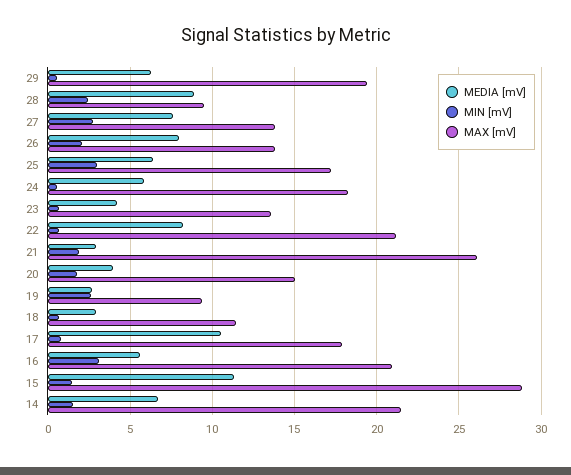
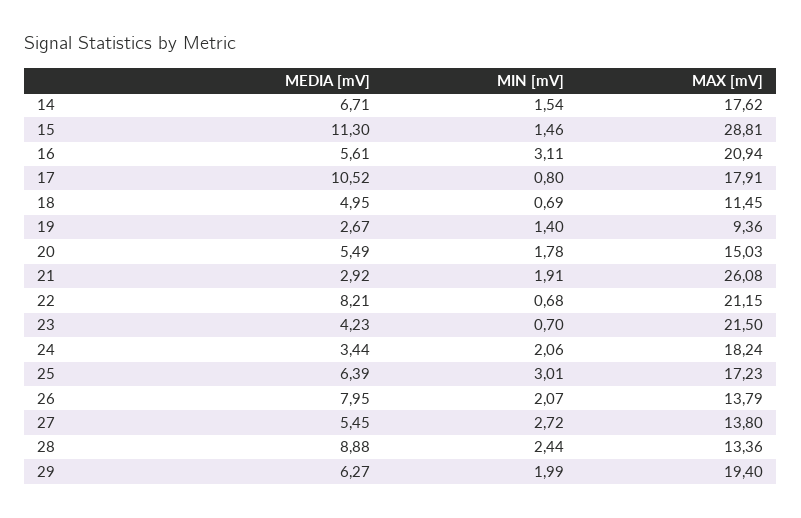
  {
    "MEDIA [mV]": {
      "29": 6.27,
      "28": 8.88,
-     "27": 7.5,
+     "27": 5.45,
      "26": 7.95,
      "25": 6.39,
-     "24": 6,
+     "24": 3.44,
      "23": 4.23,
      "22": 8.21,
      "21": 2.92,
-     "20": 4,
+     "20": 5.49,
      "19": 2.67,
-     "18": 3,
+     "18": 4.95,
      "17": 10.52,
      "16": 5.61,
      "15": 11.3,
      "14": 6.71
    },
    "MIN [mV]": {
-     "29": 0.5,
+     "29": 1.99,
      "28": 2.44,
      "27": 2.72,
      "26": 2.07,
      "25": 3.01,
-     "24": 0.5,
+     "24": 2.06,
      "23": 0.7,
      "22": 0.68,
      "21": 1.91,
      "20": 1.78,
-     "19": 2.5,
+     "19": 1.4,
      "18": 0.69,
      "17": 0.8,
      "16": 3.11,
      "15": 1.46,
      "14": 1.54
    },
    "MAX [mV]": {
      "29": 19.4,
-     "28": 9.5,
+     "28": 13.36,
      "27": 13.8,
      "26": 13.79,
      "25": 17.23,
      "24": 18.24,
-     "23": 13.5,
+     "23": 21.5,
      "22": 21.15,
      "21": 26.08,
      "20": 15.03,
      "19": 9.36,
      "18": 11.45,
      "17": 17.91,
      "16": 20.94,
      "15": 28.81,
-     "14": 21.5
+     "14": 17.62
    }
  }

